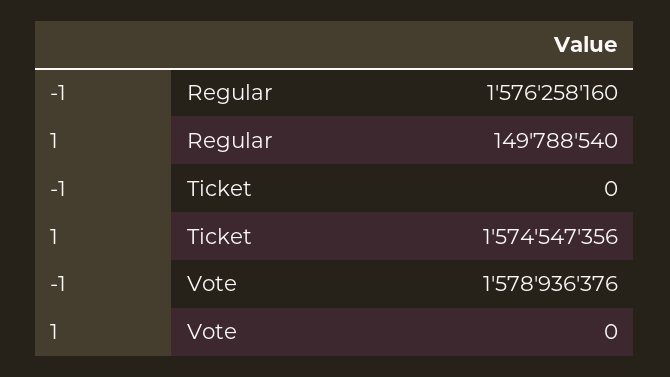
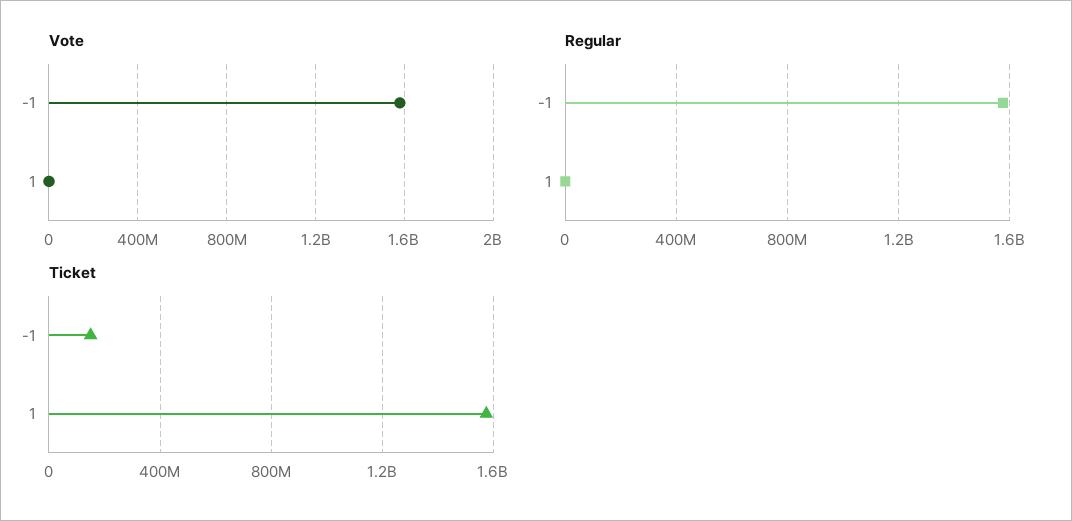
  {
    "Regular": {
      "-1": 1576258160,
-     "1": 149788540
+     "1": 0
    },
    "Ticket": {
-     "-1": 0,
+     "-1": 150000000,
      "1": 1574547356
    },
    "Vote": {
      "-1": 1578936376,
      "1": 0
    }
  }

